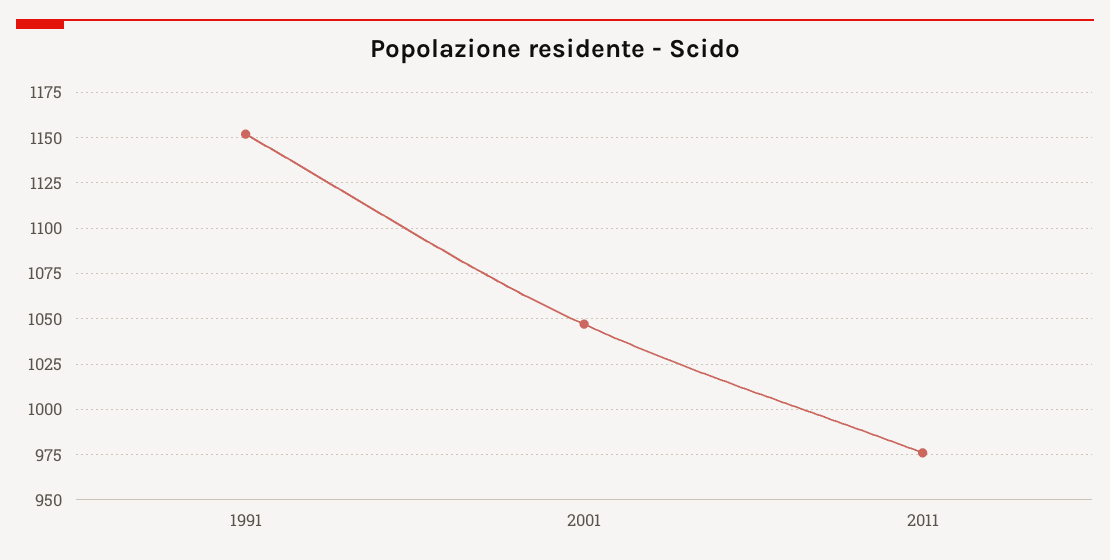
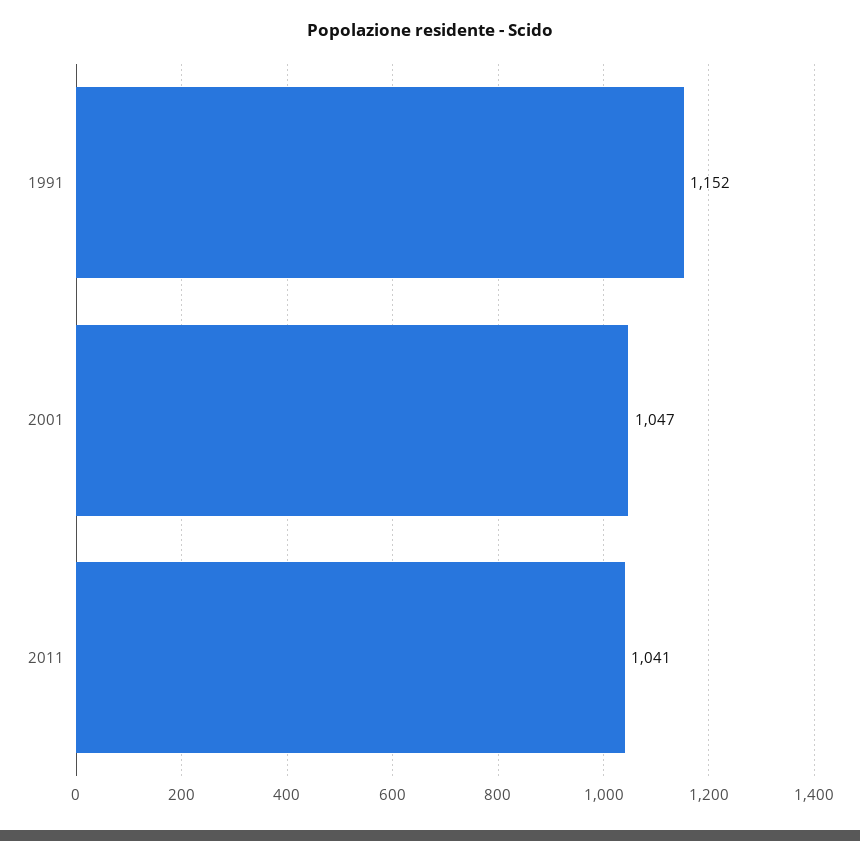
  {
    "1991": 1152,
    "2001": 1047,
-   "2011": 975
+   "2011": 1041
  }

